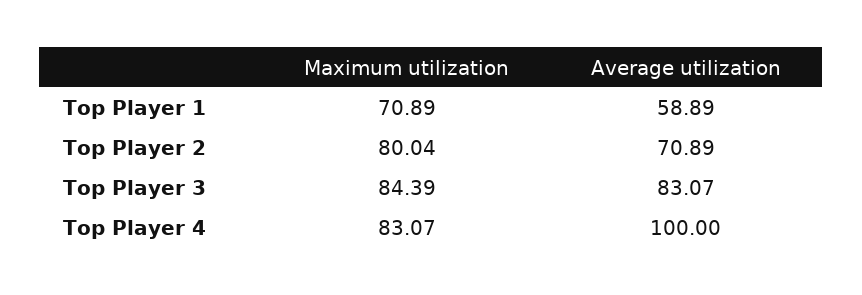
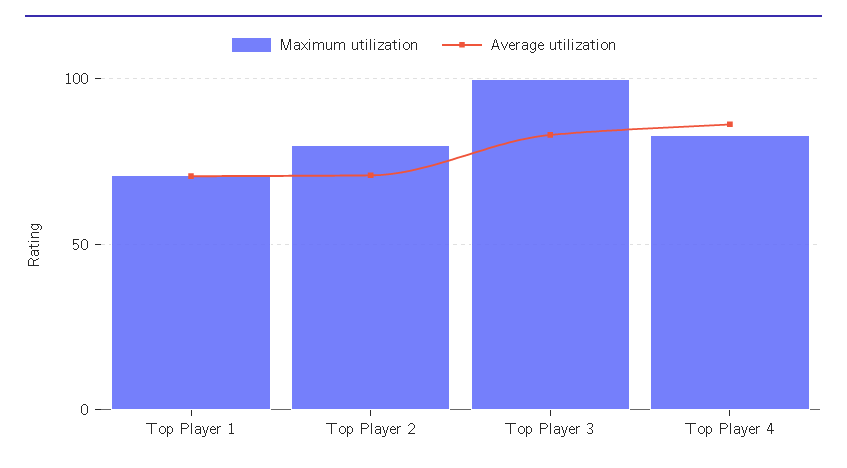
  {
    "Maximum utilization": {
      "Top Player 1": 70.89,
      "Top Player 2": 80.04,
-     "Top Player 3": 84.39,
+     "Top Player 3": 100,
      "Top Player 4": 83.07
    },
    "Average utilization": {
-     "Top Player 1": 58.89,
+     "Top Player 1": 70,
      "Top Player 2": 70.89,
      "Top Player 3": 83.07,
-     "Top Player 4": 100
+     "Top Player 4": 85
    }
  }

